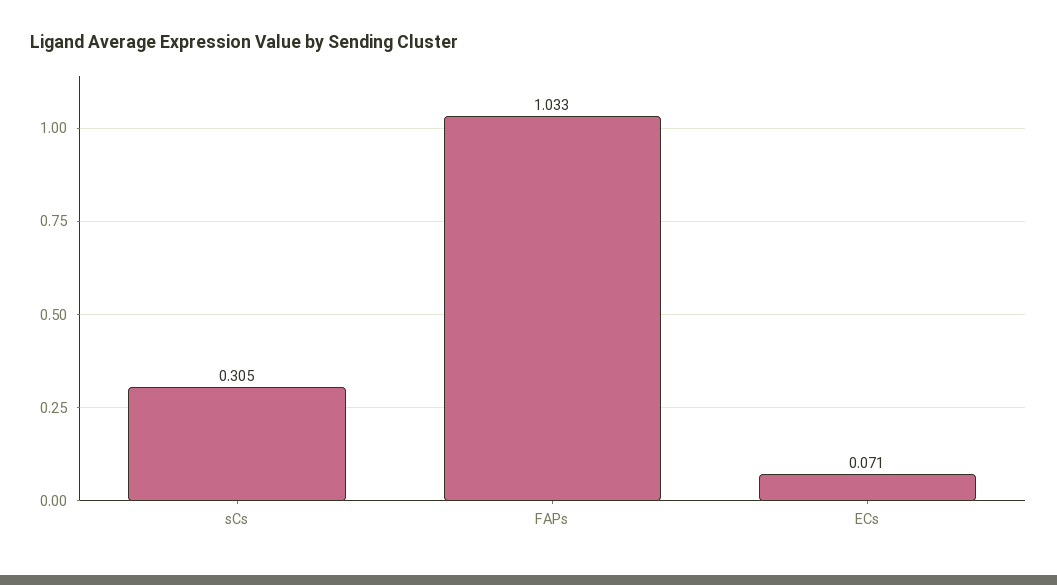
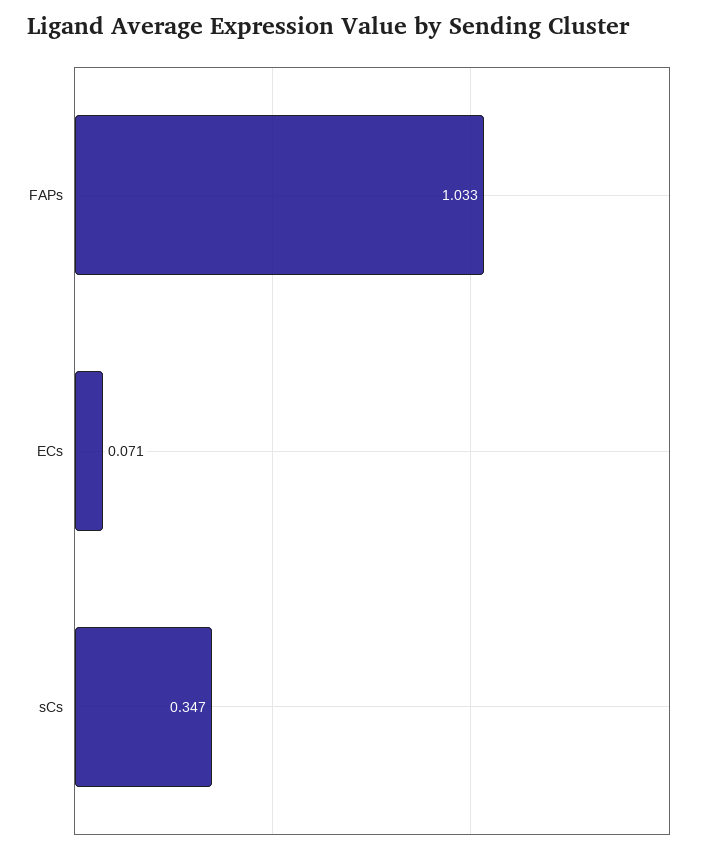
  {
-   "sCs": 0.305,
+   "sCs": 0.347,
    "FAPs": 1.033,
    "ECs": 0.071
  }

